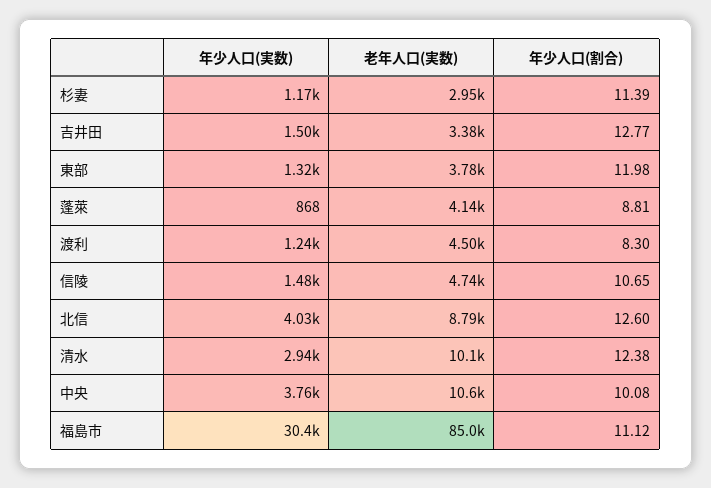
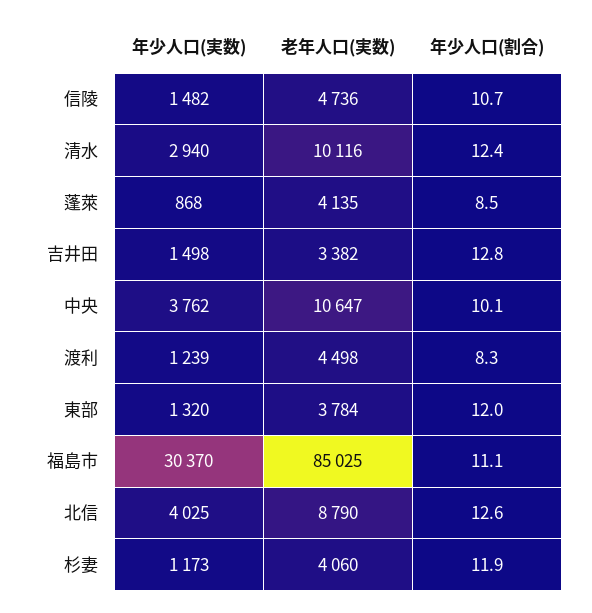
  {
    "年少人口(実数)": {
      "杉妻": 1173,
      "吉井田": 1498,
      "東部": 1320,
      "蓬萊": 868,
      "渡利": 1239,
      "信陵": 1482,
      "北信": 4025,
      "清水": 2940,
      "中央": 3762,
      "福島市": 30370
    },
    "老年人口(実数)": {
-     "杉妻": 2950,
+     "杉妻": 4060,
      "吉井田": 3382,
      "東部": 3784,
      "蓬萊": 4135,
      "渡利": 4498,
      "信陵": 4736,
      "北信": 8790,
      "清水": 10116,
      "中央": 10647,
      "福島市": 85025
    },
    "年少人口(割合)": {
-     "杉妻": 11.39,
+     "杉妻": 11.9,
      "吉井田": 12.77,
      "東部": 11.98,
-     "蓬萊": 8.81,
+     "蓬萊": 8.5,
      "渡利": 8.3,
      "信陵": 10.65,
      "北信": 12.6,
      "清水": 12.38,
      "中央": 10.08,
      "福島市": 11.12
    }
  }

